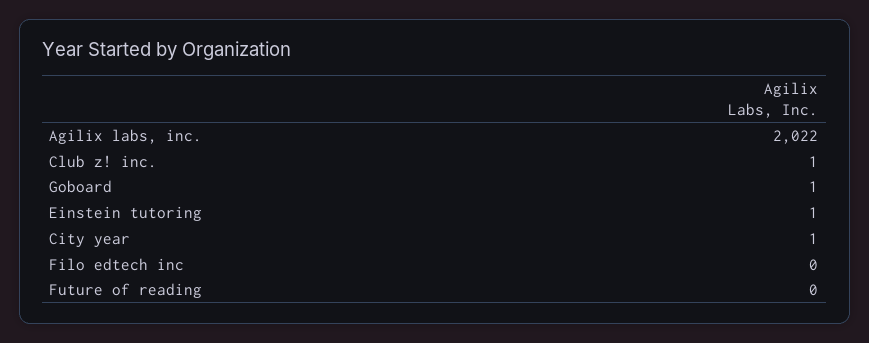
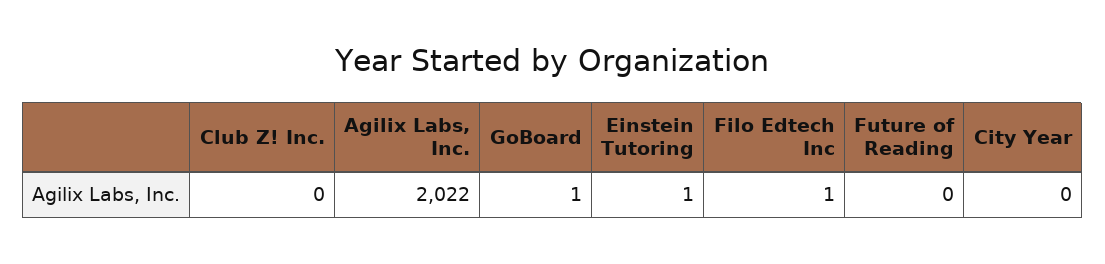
  {
    "Agilix labs, inc.": 2022,
-   "Club z! inc.": 1,
+   "Club z! inc.": 0,
    "Goboard": 1,
    "Einstein tutoring": 1,
-   "City year": 1,
+   "City year": 0,
-   "Filo edtech inc": 0,
+   "Filo edtech inc": 1,
    "Future of reading": 0
  }

